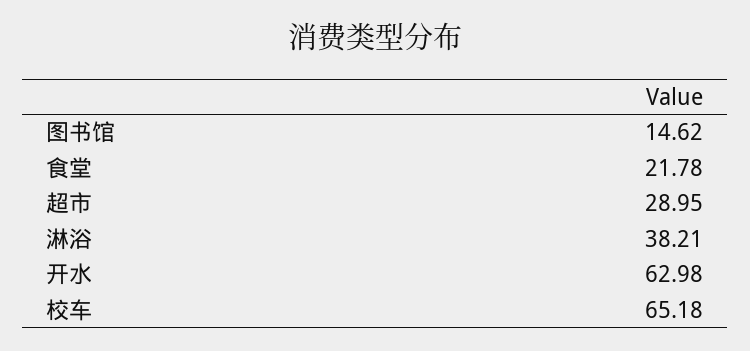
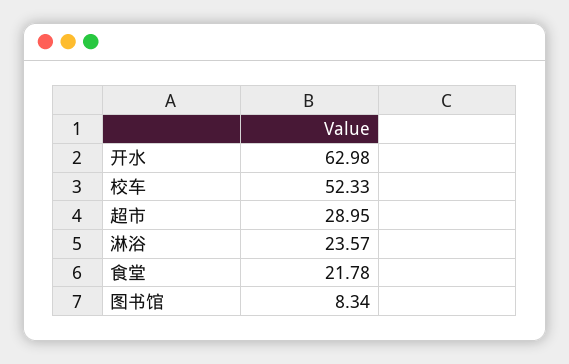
  {
-   "图书馆": 14.62,
+   "图书馆": 8.34,
    "食堂": 21.78,
    "超市": 28.95,
-   "淋浴": 38.21,
+   "淋浴": 23.57,
    "开水": 62.98,
-   "校车": 65.18
+   "校车": 52.33
  }

